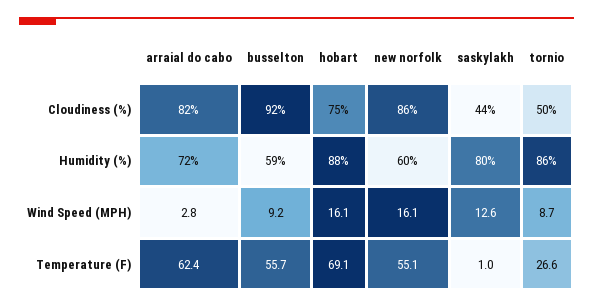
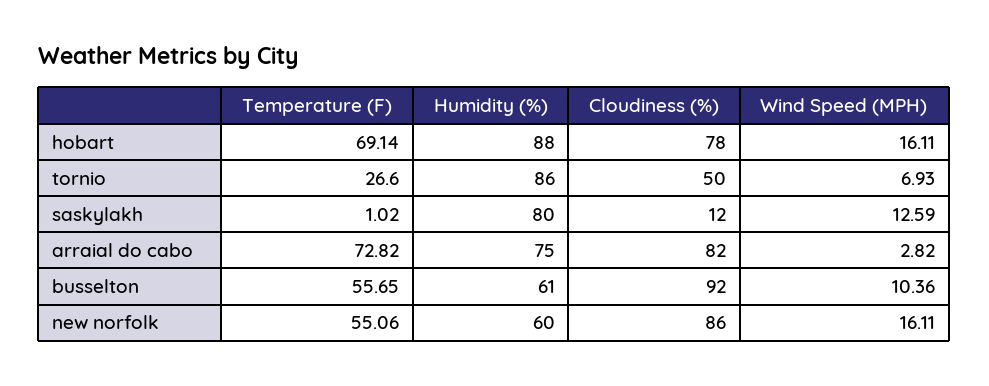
  {
    "arraial do cabo": {
      "Cloudiness (%)": 82,
-     "Humidity (%)": 72,
+     "Humidity (%)": 75,
      "Wind Speed (MPH)": 2.82,
-     "Temperature (F)": 62.4
+     "Temperature (F)": 72.82
    },
    "busselton": {
      "Cloudiness (%)": 92,
-     "Humidity (%)": 59,
+     "Humidity (%)": 61,
-     "Wind Speed (MPH)": 9.2,
+     "Wind Speed (MPH)": 10.36,
      "Temperature (F)": 55.65
    },
    "hobart": {
-     "Cloudiness (%)": 75,
+     "Cloudiness (%)": 78,
      "Humidity (%)": 88,
      "Wind Speed (MPH)": 16.11,
      "Temperature (F)": 69.14
    },
    "new norfolk": {
      "Cloudiness (%)": 86,
      "Humidity (%)": 60,
      "Wind Speed (MPH)": 16.11,
      "Temperature (F)": 55.06
    },
    "saskylakh": {
-     "Cloudiness (%)": 44,
+     "Cloudiness (%)": 12,
      "Humidity (%)": 80,
      "Wind Speed (MPH)": 12.59,
      "Temperature (F)": 1.02
    },
    "tornio": {
      "Cloudiness (%)": 50,
      "Humidity (%)": 86,
-     "Wind Speed (MPH)": 8.7,
+     "Wind Speed (MPH)": 6.93,
      "Temperature (F)": 26.6
    }
  }

